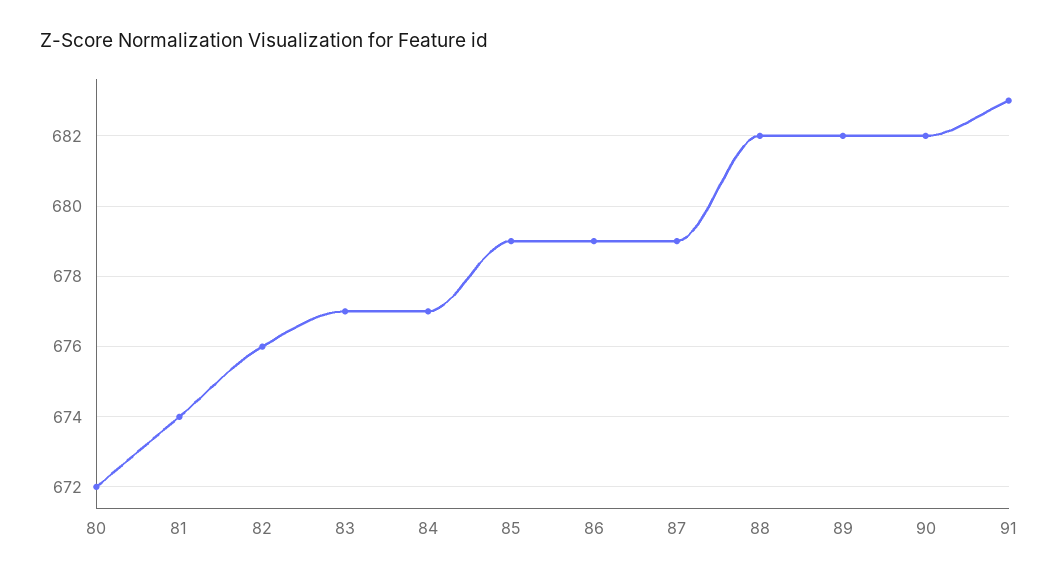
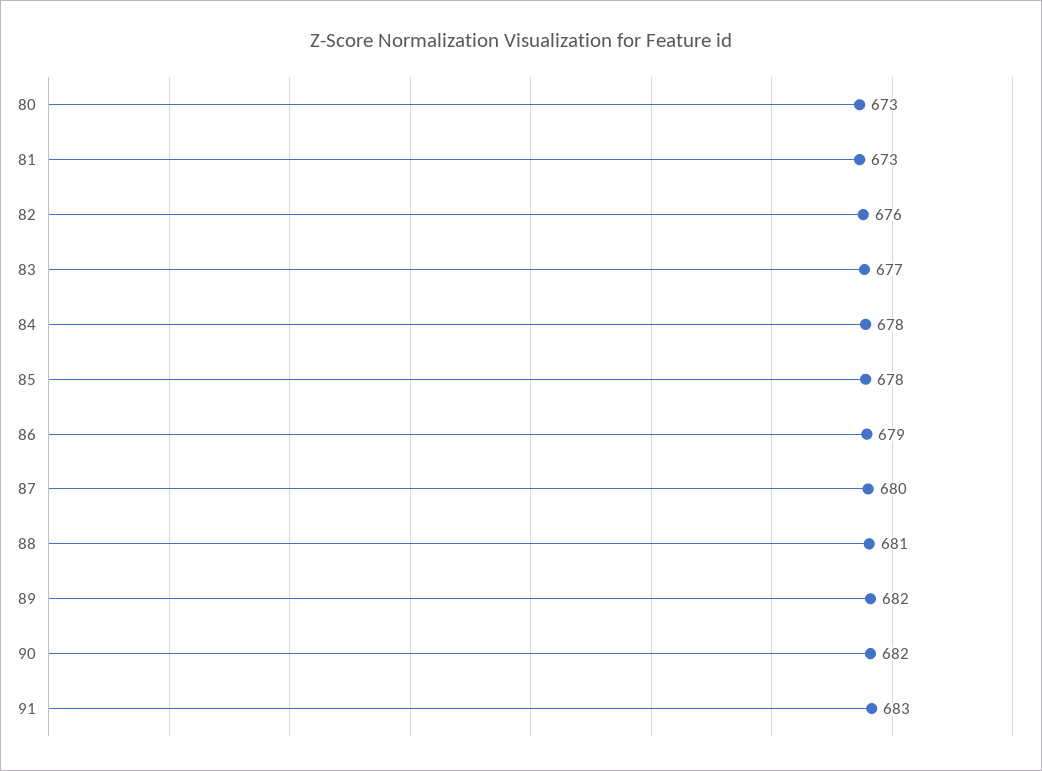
  {
-   "80": 672,
+   "80": 673,
-   "81": 674,
+   "81": 673,
    "82": 676,
    "83": 677,
-   "84": 677,
+   "84": 678,
-   "85": 679,
+   "85": 678,
    "86": 679,
-   "87": 679,
+   "87": 680,
-   "88": 682,
+   "88": 681,
    "89": 682,
    "90": 682,
    "91": 683
  }

